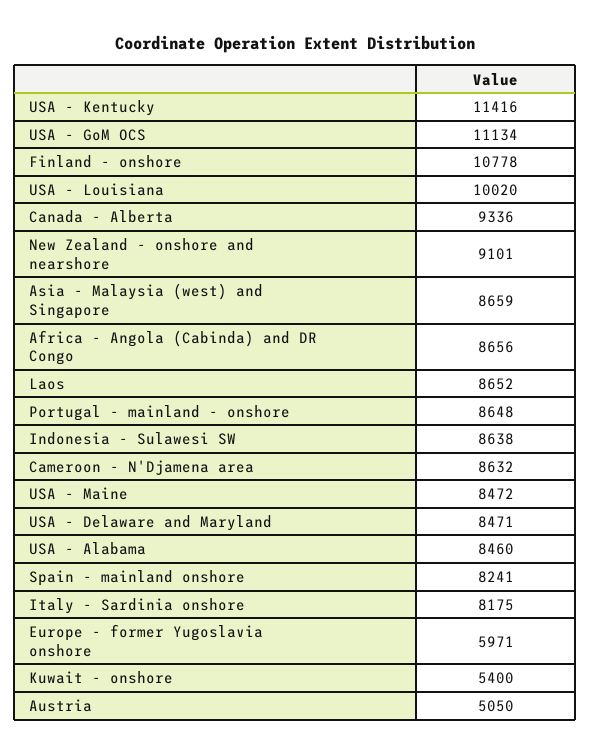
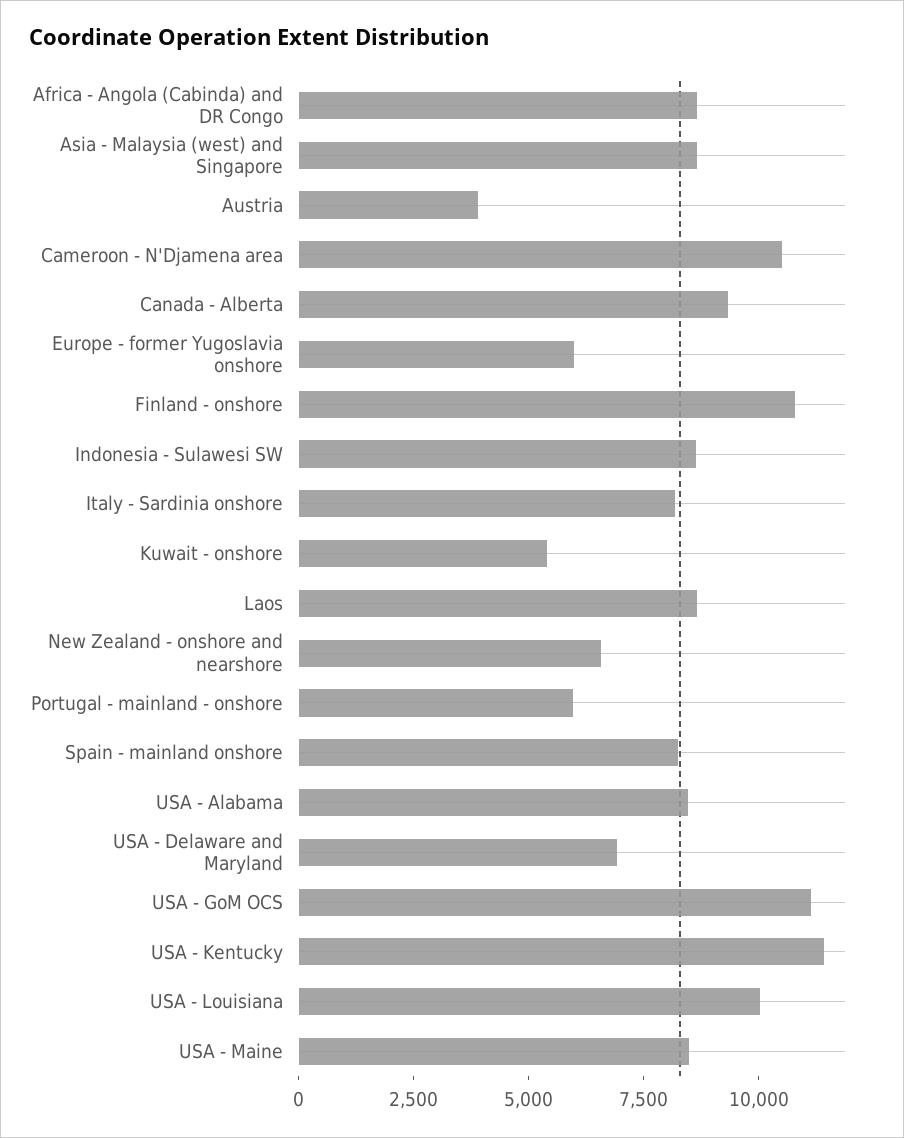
  {
    "USA - Kentucky": 11416,
    "USA - GoM OCS": 11134,
    "Finland - onshore": 10778,
    "USA - Louisiana": 10020,
    "Canada - Alberta": 9336,
-   "New Zealand - onshore and nearshore": 9101,
+   "New Zealand - onshore and nearshore": 6500,
    "Asia - Malaysia (west) and Singapore": 8659,
    "Africa - Angola (Cabinda) and DR Congo": 8656,
    "Laos": 8652,
-   "Portugal - mainland - onshore": 8648,
+   "Portugal - mainland - onshore": 6000,
    "Indonesia - Sulawesi SW": 8638,
-   "Cameroon - N'Djamena area": 8632,
+   "Cameroon - N'Djamena area": 10500,
    "USA - Maine": 8472,
-   "USA - Delaware and Maryland": 8471,
+   "USA - Delaware and Maryland": 7000,
    "USA - Alabama": 8460,
    "Spain - mainland onshore": 8241,
    "Italy - Sardinia onshore": 8175,
    "Europe - former Yugoslavia onshore": 5971,
    "Kuwait - onshore": 5400,
-   "Austria": 5050
+   "Austria": 4000
  }

